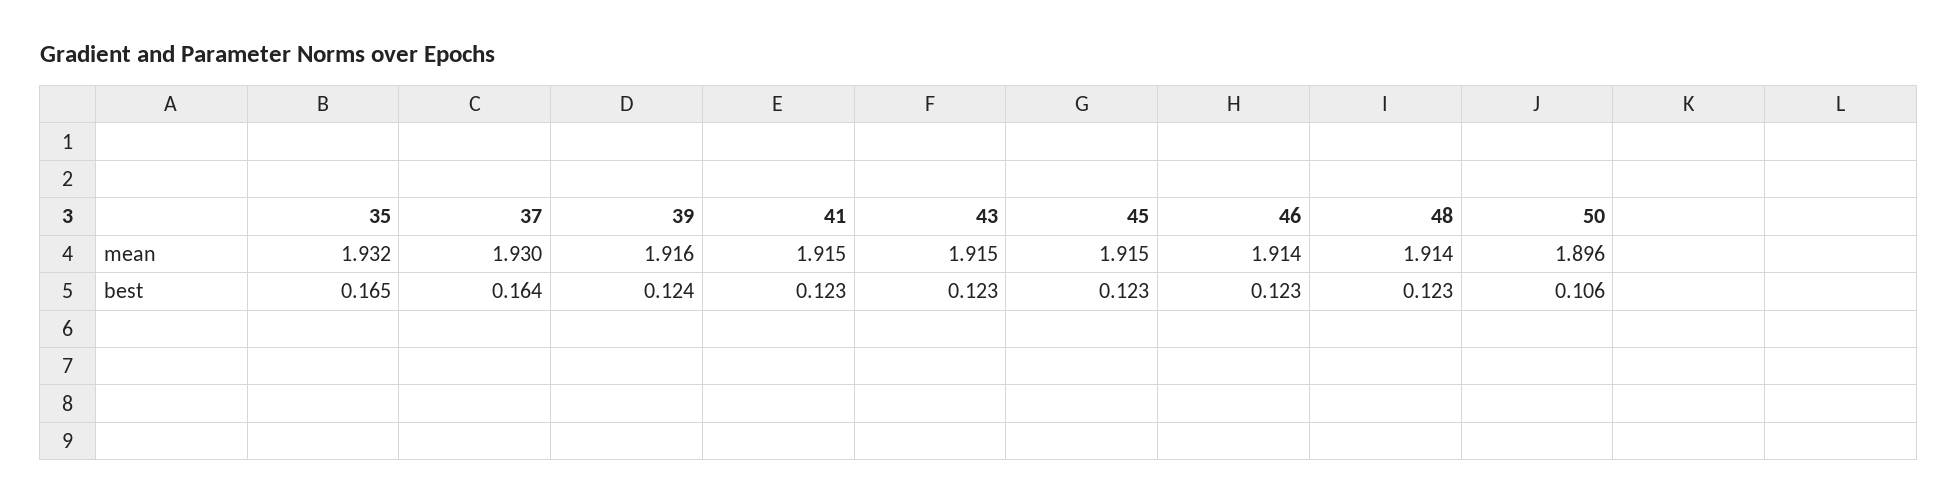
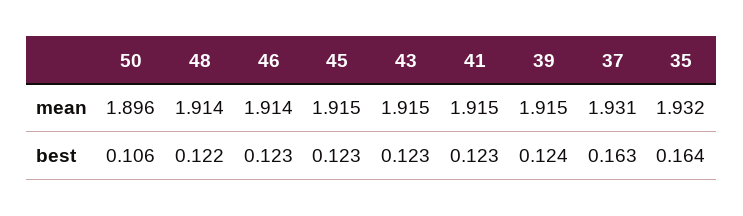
  {
    "35": {
      "mean": 1.932,
-     "best": 0.165
+     "best": 0.164
    },
    "37": {
-     "mean": 1.93,
+     "mean": 1.931,
-     "best": 0.164
+     "best": 0.163
    },
    "39": {
-     "mean": 1.916,
+     "mean": 1.915,
      "best": 0.124
    },
    "41": {
      "mean": 1.915,
      "best": 0.123
    },
    "43": {
      "mean": 1.915,
      "best": 0.123
    },
    "45": {
      "mean": 1.915,
      "best": 0.123
    },
    "46": {
      "mean": 1.914,
      "best": 0.123
    },
    "48": {
      "mean": 1.914,
-     "best": 0.123
+     "best": 0.122
    },
    "50": {
      "mean": 1.896,
      "best": 0.106
    }
  }

